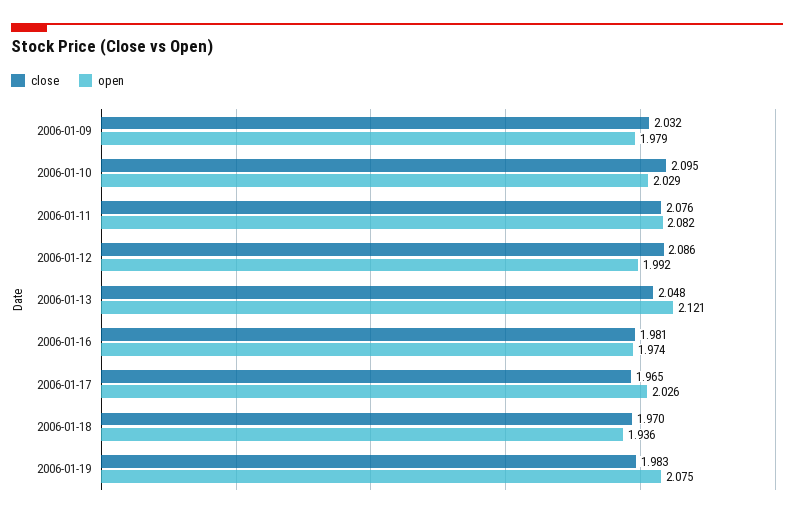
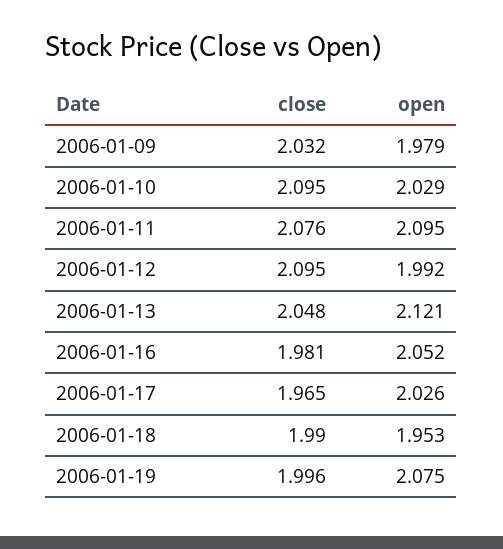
  {
    "close": {
      "2006-01-09": 2.032,
      "2006-01-10": 2.095,
      "2006-01-11": 2.076,
-     "2006-01-12": 2.086,
+     "2006-01-12": 2.095,
      "2006-01-13": 2.048,
      "2006-01-16": 1.981,
      "2006-01-17": 1.965,
-     "2006-01-18": 1.97,
+     "2006-01-18": 1.99,
-     "2006-01-19": 1.983
+     "2006-01-19": 1.996
    },
    "open": {
      "2006-01-09": 1.979,
      "2006-01-10": 2.029,
-     "2006-01-11": 2.082,
+     "2006-01-11": 2.095,
      "2006-01-12": 1.992,
      "2006-01-13": 2.121,
-     "2006-01-16": 1.974,
+     "2006-01-16": 2.052,
      "2006-01-17": 2.026,
-     "2006-01-18": 1.936,
+     "2006-01-18": 1.953,
      "2006-01-19": 2.075
    }
  }

